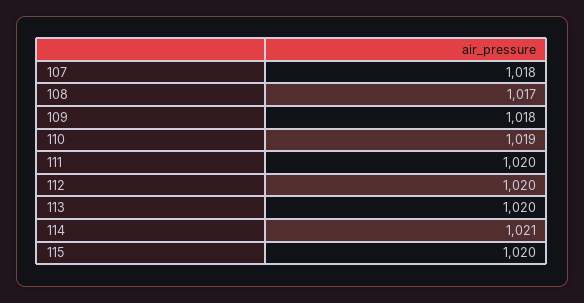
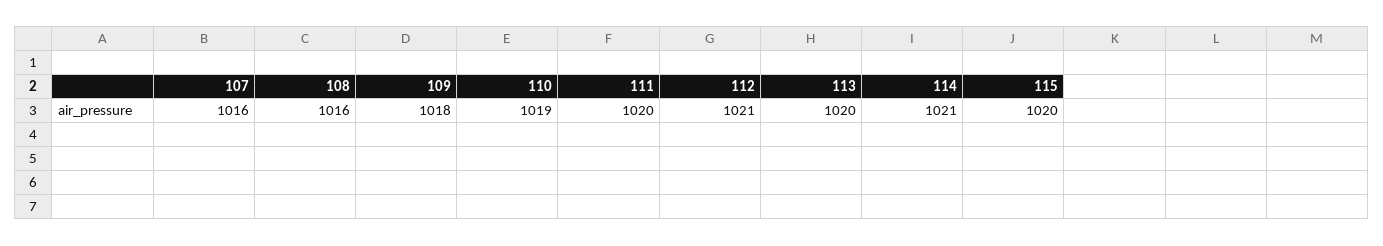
  {
-   "107": 1018,
+   "107": 1016,
-   "108": 1017,
+   "108": 1016,
    "109": 1018,
    "110": 1019,
    "111": 1020,
-   "112": 1020,
+   "112": 1021,
    "113": 1020,
    "114": 1021,
    "115": 1020
  }

